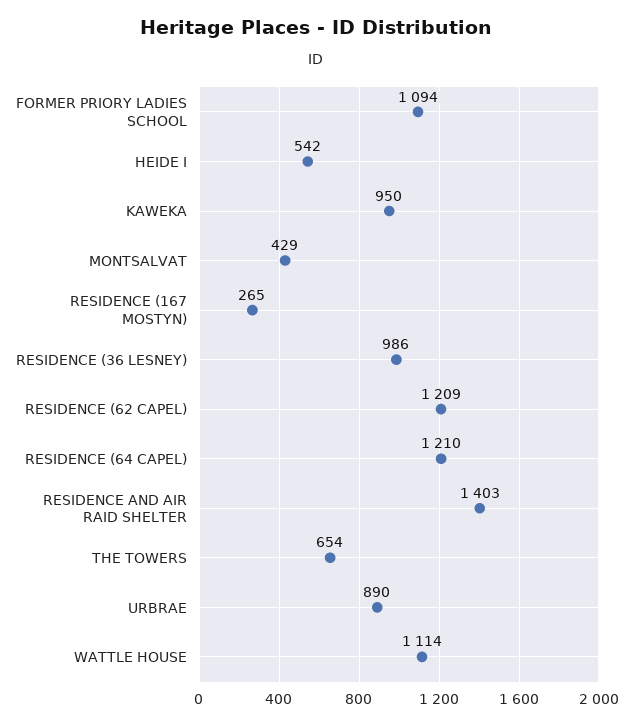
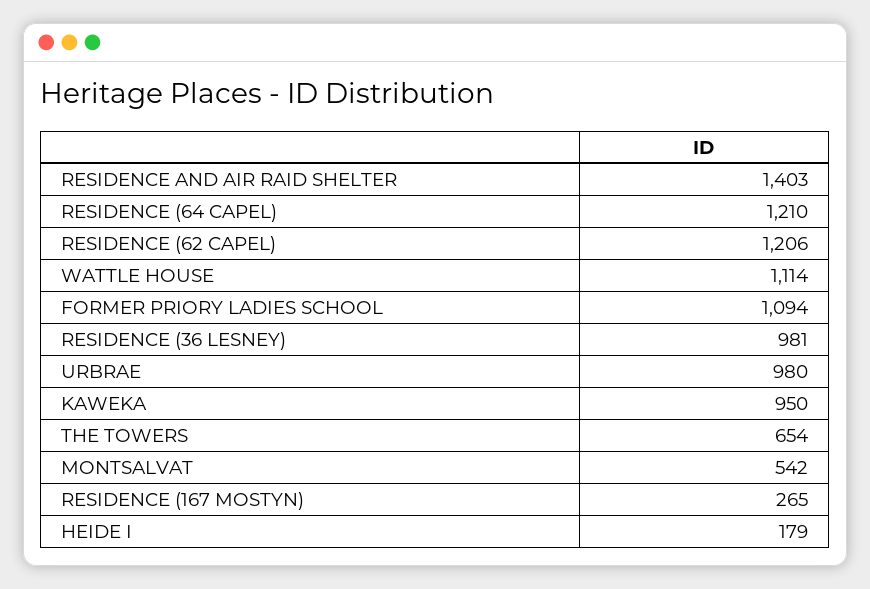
  {
    "FORMER PRIORY LADIES SCHOOL": 1094,
-   "HEIDE I": 542,
+   "HEIDE I": 179,
    "KAWEKA": 950,
-   "MONTSALVAT": 429,
+   "MONTSALVAT": 542,
    "RESIDENCE (167 MOSTYN)": 265,
-   "RESIDENCE (36 LESNEY)": 986,
+   "RESIDENCE (36 LESNEY)": 981,
-   "RESIDENCE (62 CAPEL)": 1209,
+   "RESIDENCE (62 CAPEL)": 1206,
    "RESIDENCE (64 CAPEL)": 1210,
    "RESIDENCE AND AIR RAID SHELTER": 1403,
    "THE TOWERS": 654,
-   "URBRAE": 890,
+   "URBRAE": 980,
    "WATTLE HOUSE": 1114
  }

